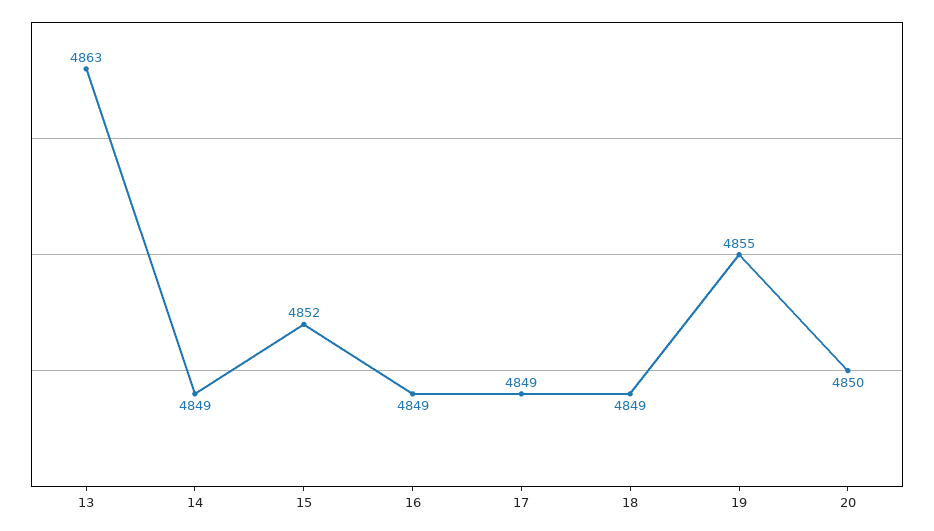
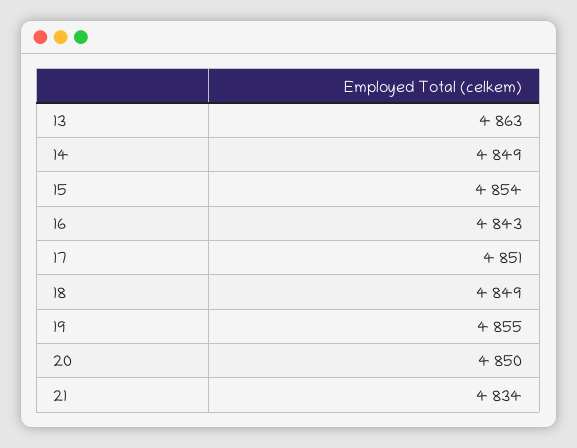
  {
    "13": 4863,
    "14": 4849,
-   "15": 4852,
+   "15": 4854,
-   "16": 4849,
+   "16": 4843,
-   "17": 4849,
+   "17": 4851,
    "18": 4849,
    "19": 4855,
-   "20": 4850
+   "20": 4850,
+   "21": 4834
  }

